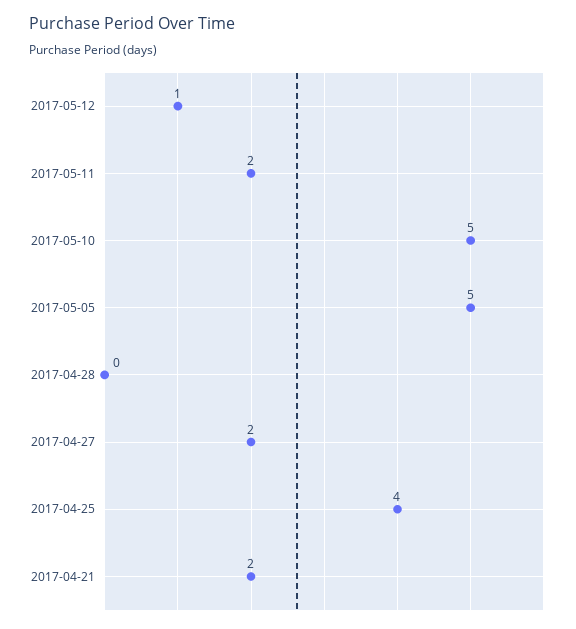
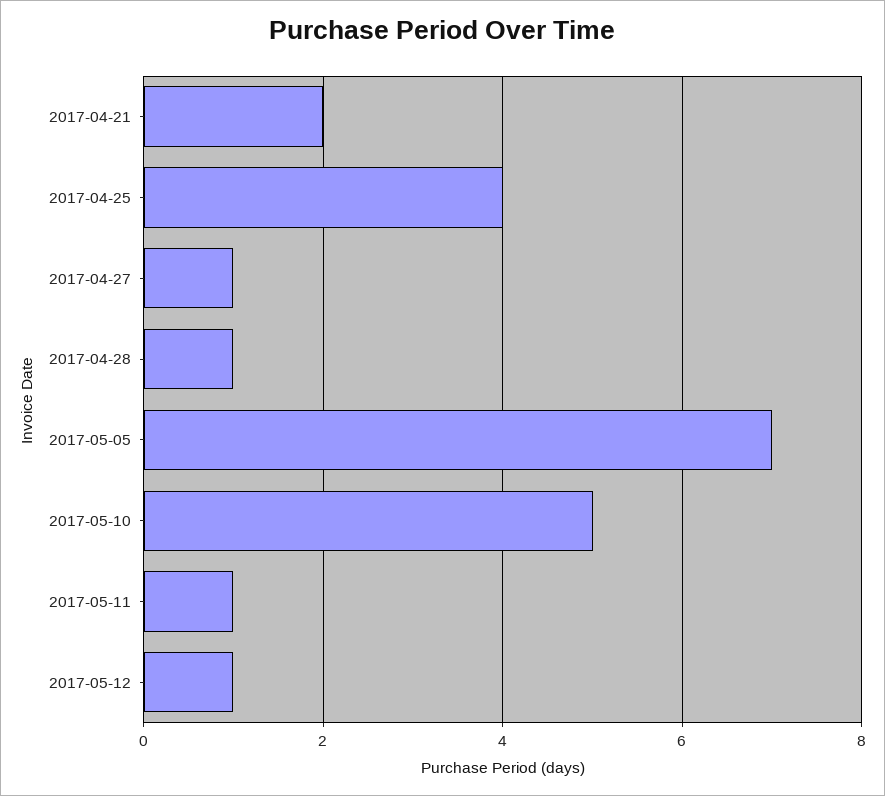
  {
    "2017-05-12": 1,
-   "2017-05-11": 2,
+   "2017-05-11": 1,
    "2017-05-10": 5,
-   "2017-05-05": 5,
+   "2017-05-05": 7,
-   "2017-04-28": 0,
+   "2017-04-28": 1,
-   "2017-04-27": 2,
+   "2017-04-27": 1,
    "2017-04-25": 4,
    "2017-04-21": 2
  }

